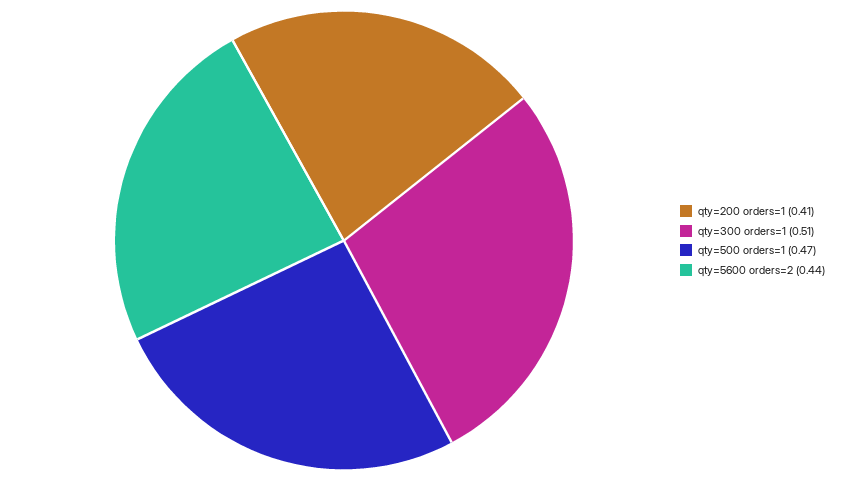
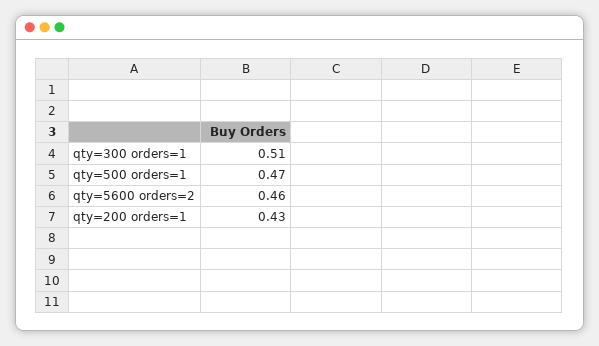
  {
-   "qty=200 orders=1": 0.41,
+   "qty=200 orders=1": 0.43,
    "qty=300 orders=1": 0.51,
    "qty=500 orders=1": 0.47,
-   "qty=5600 orders=2": 0.44
+   "qty=5600 orders=2": 0.46
  }

